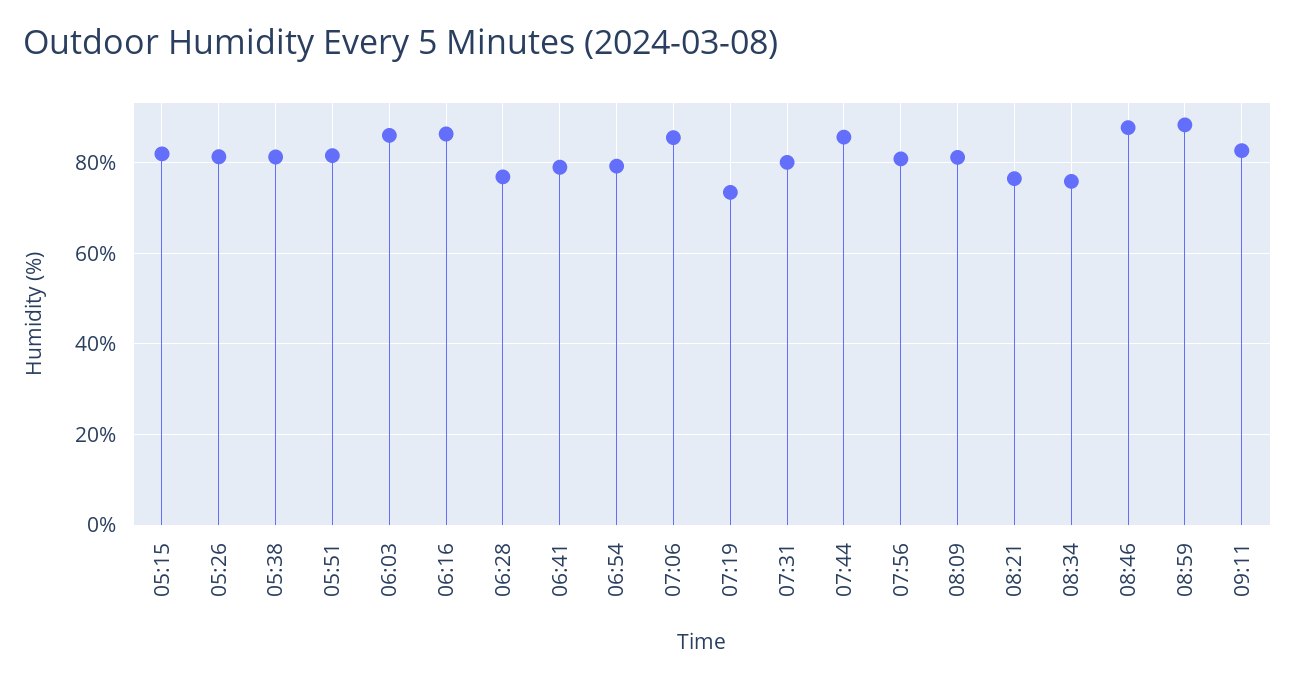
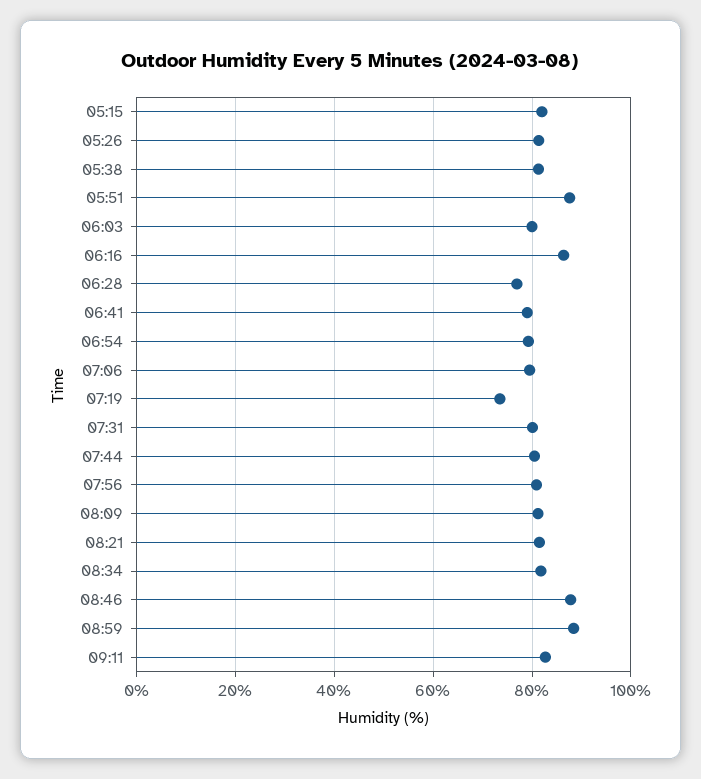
  {
    "05:15": 82,
    "05:26": 82,
    "05:38": 82,
-   "05:51": 82,
+   "05:51": 88,
-   "06:03": 86,
+   "06:03": 80,
    "06:16": 86,
    "06:28": 76,
    "06:41": 80,
    "06:54": 80,
-   "07:06": 86,
+   "07:06": 80,
    "07:19": 74,
    "07:31": 80,
-   "07:44": 86,
+   "07:44": 80,
    "07:56": 80,
    "08:09": 82,
-   "08:21": 76,
+   "08:21": 82,
-   "08:34": 76,
+   "08:34": 82,
    "08:46": 88,
    "08:59": 88,
    "09:11": 82
  }

